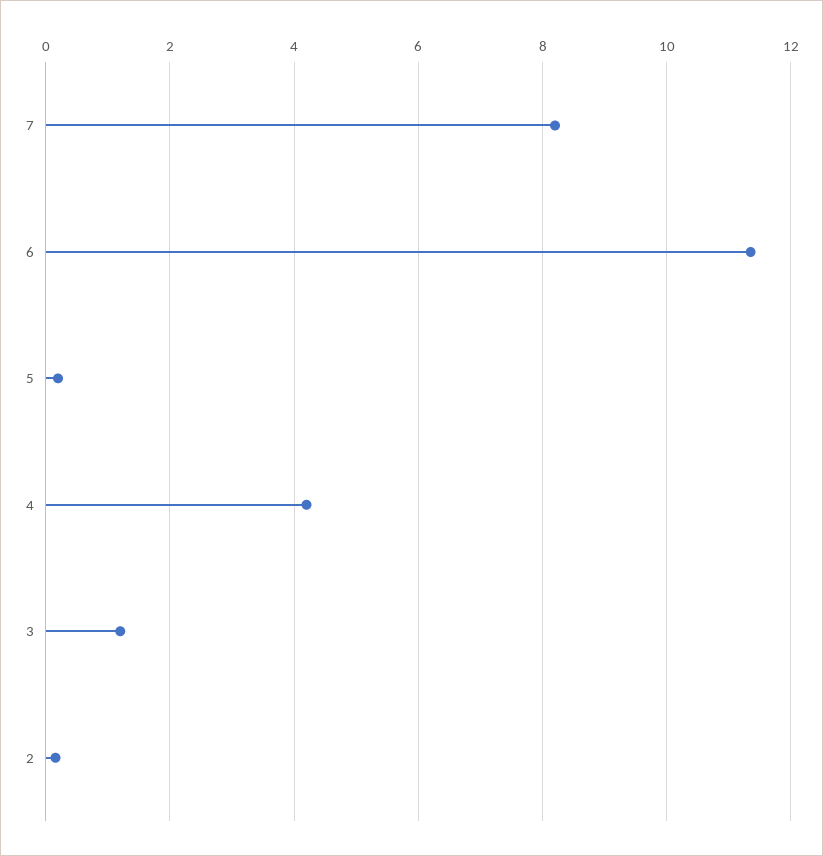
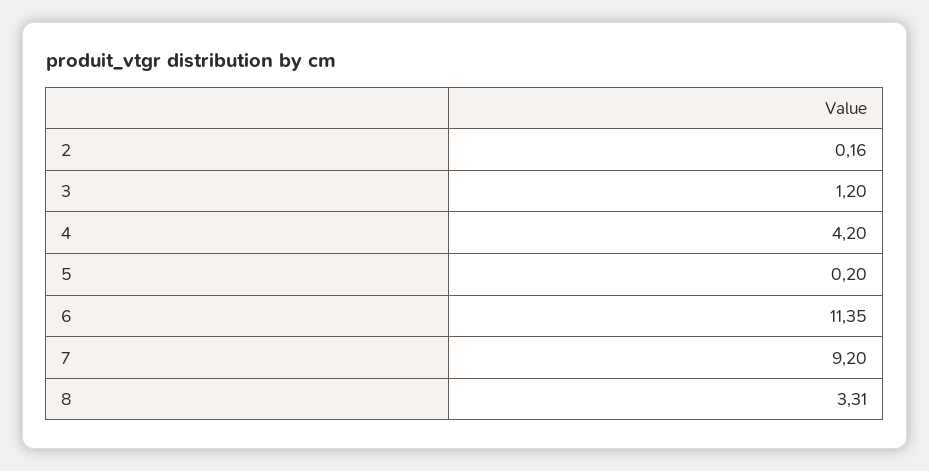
  {
-   "7": 8.2,
+   "7": 9.2,
    "6": 11.35,
    "5": 0.2,
    "4": 4.2,
    "3": 1.2,
-   "2": 0.16
+   "2": 0.16,
+   "8": 3.31
  }

